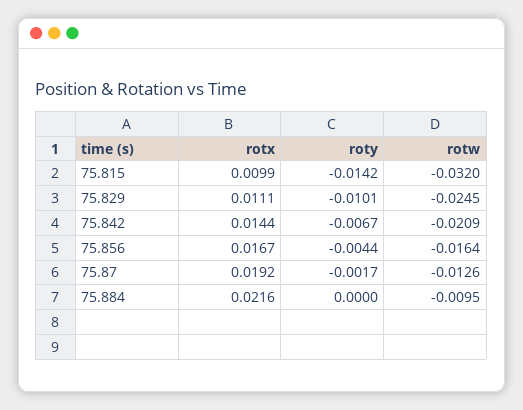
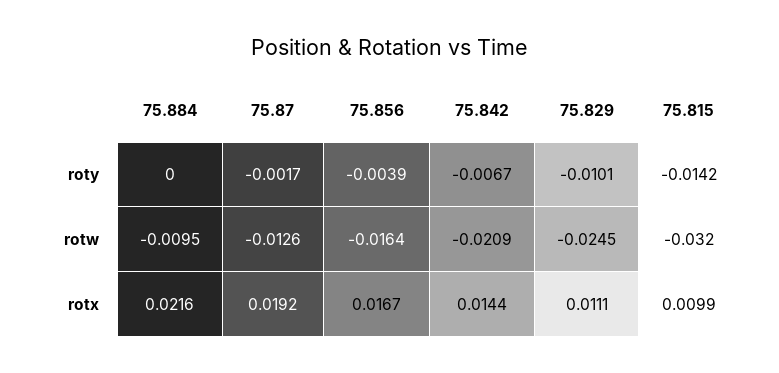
  {
    "rotx": {
      "75.815": 0.0099,
      "75.829": 0.0111,
      "75.842": 0.0144,
      "75.856": 0.0167,
      "75.87": 0.0192,
      "75.884": 0.0216
    },
    "roty": {
      "75.815": -0.0142,
      "75.829": -0.0101,
      "75.842": -0.0067,
-     "75.856": -0.0044,
+     "75.856": -0.0039,
      "75.87": -0.0017,
      "75.884": 0
    },
    "rotw": {
      "75.815": -0.032,
      "75.829": -0.0245,
      "75.842": -0.0209,
      "75.856": -0.0164,
      "75.87": -0.0126,
      "75.884": -0.0095
    }
  }

